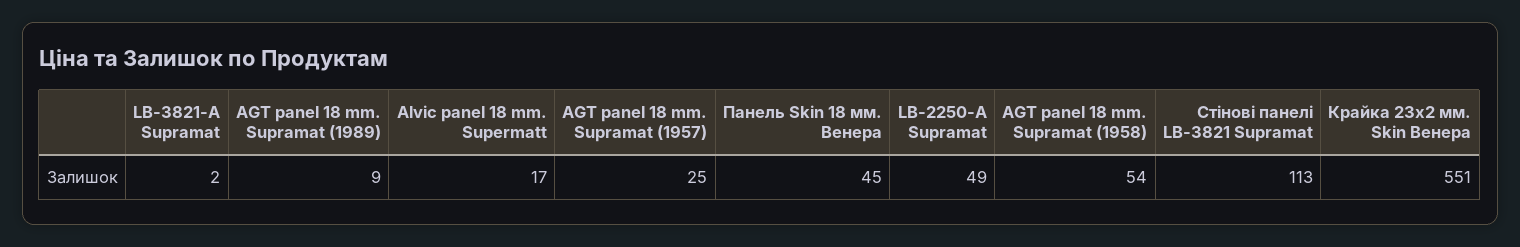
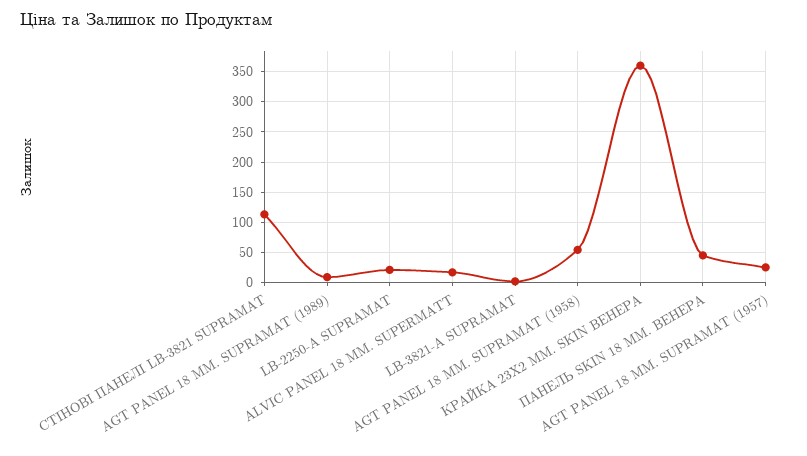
  {
    "LB-3821-А Supramat": 2,
    "AGT panel 18 mm. Supramat (1989)": 9,
    "Alvic panel 18 mm. Supermatt": 17,
    "AGT panel 18 mm. Supramat (1957)": 25,
    "Панель Skin 18 мм. Венера": 45,
-   "LB-2250-А Supramat": 49,
+   "LB-2250-А Supramat": 20,
    "AGT panel 18 mm. Supramat (1958)": 54,
    "Стінові панелі LB-3821 Supramat": 113,
-   "Крайка 23x2 мм. Skin Венера": 551
+   "Крайка 23x2 мм. Skin Венера": 360
  }

